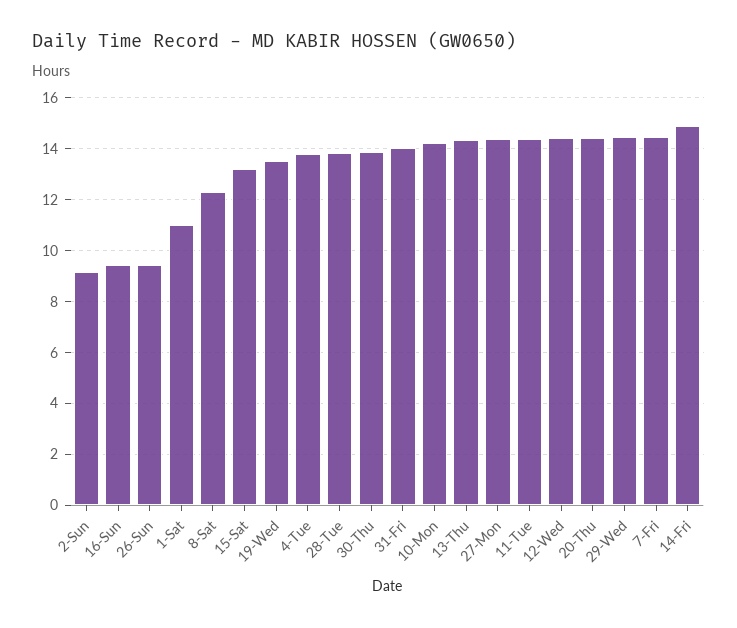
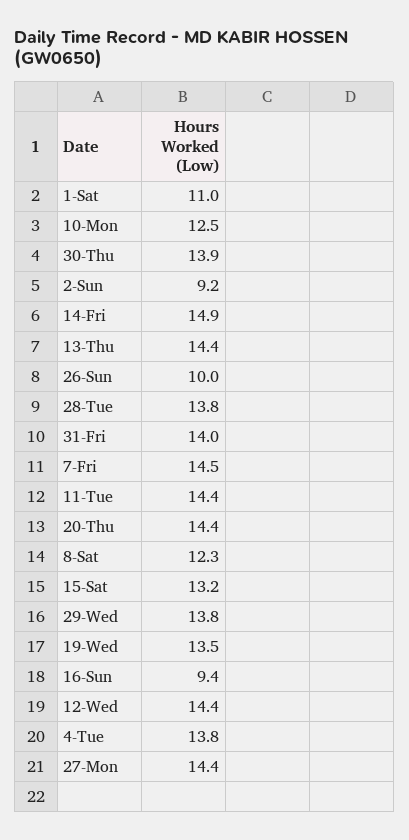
  {
    "2-Sun": 9.2,
    "16-Sun": 9.4,
-   "26-Sun": 9.5,
+   "26-Sun": 10,
    "1-Sat": 11,
    "8-Sat": 12.3,
    "15-Sat": 13.2,
    "19-Wed": 13.5,
    "4-Tue": 13.8,
    "28-Tue": 13.8,
    "30-Thu": 13.9,
    "31-Fri": 14,
-   "10-Mon": 14.25,
+   "10-Mon": 12.5,
    "13-Thu": 14.4,
    "27-Mon": 14.4,
    "11-Tue": 14.4,
    "12-Wed": 14.4,
    "20-Thu": 14.4,
-   "29-Wed": 14.5,
+   "29-Wed": 13.8,
    "7-Fri": 14.5,
    "14-Fri": 14.9
  }

